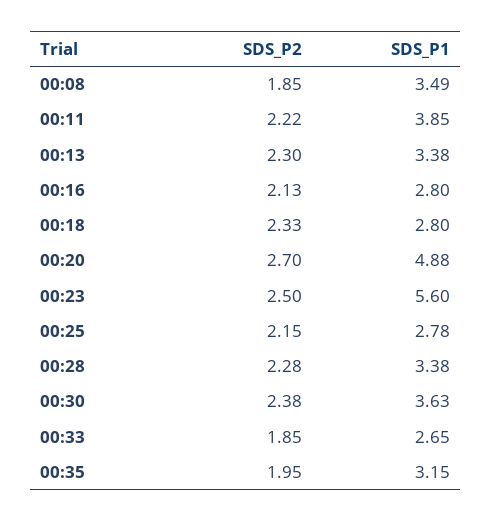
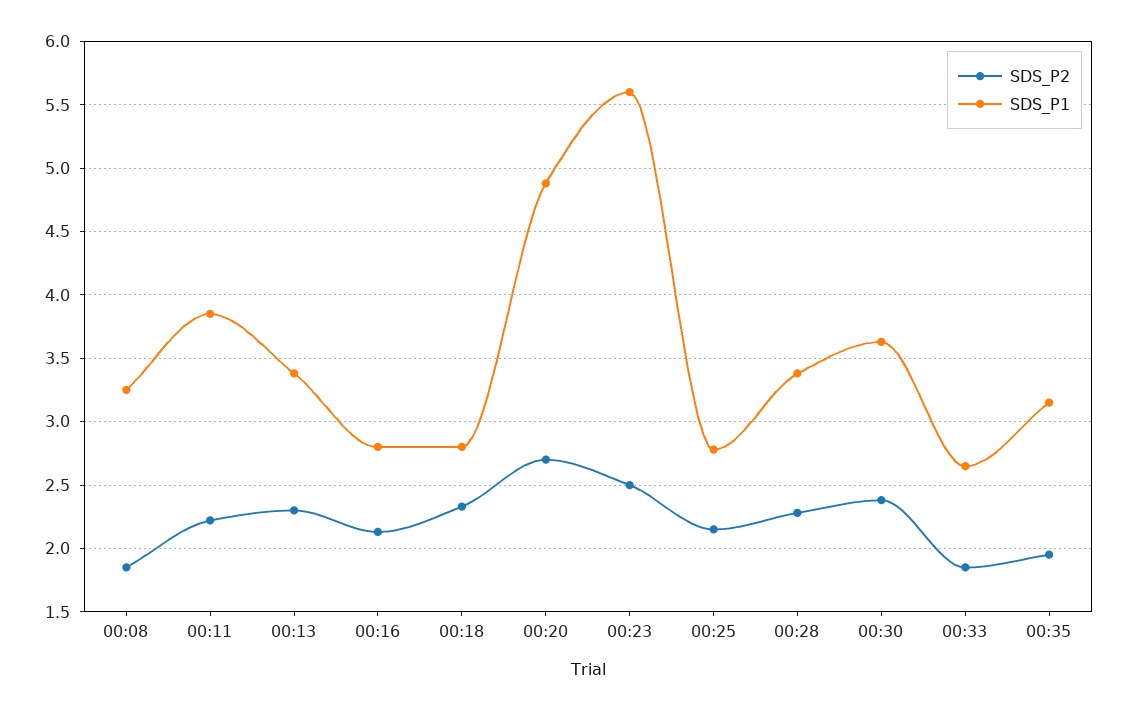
  {
    "SDS_P2": {
      "00:08": 1.85,
      "00:11": 2.22,
      "00:13": 2.3,
      "00:16": 2.13,
      "00:18": 2.33,
      "00:20": 2.7,
      "00:23": 2.5,
      "00:25": 2.15,
      "00:28": 2.28,
      "00:30": 2.38,
      "00:33": 1.85,
      "00:35": 1.95
    },
    "SDS_P1": {
-     "00:08": 3.49,
+     "00:08": 3.25,
      "00:11": 3.85,
      "00:13": 3.38,
      "00:16": 2.8,
      "00:18": 2.8,
      "00:20": 4.88,
      "00:23": 5.6,
      "00:25": 2.78,
      "00:28": 3.38,
      "00:30": 3.63,
      "00:33": 2.65,
      "00:35": 3.15
    }
  }

